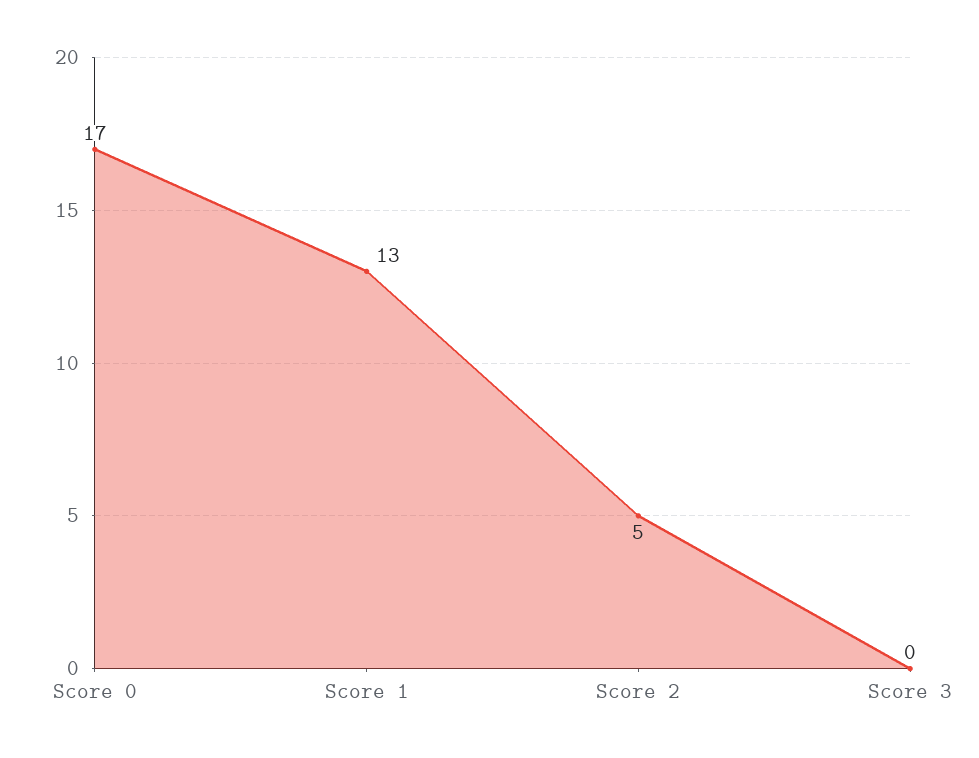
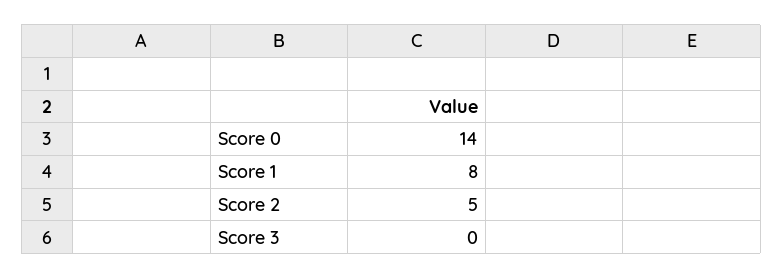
  {
-   "Score 0": 17,
+   "Score 0": 14,
-   "Score 1": 13,
+   "Score 1": 8,
    "Score 2": 5,
    "Score 3": 0
  }

